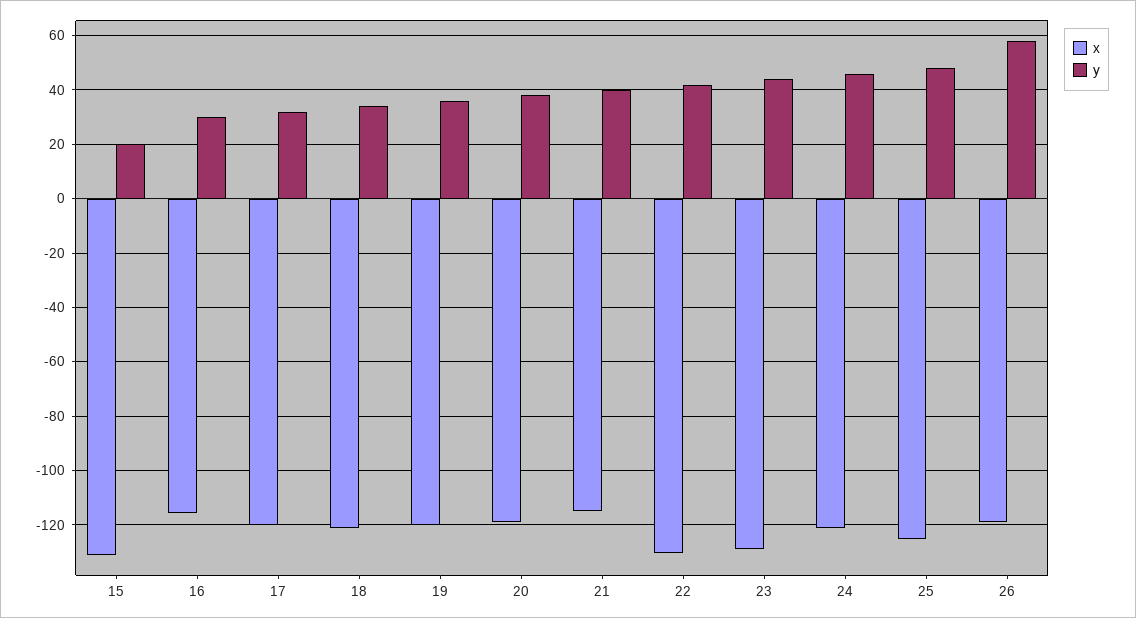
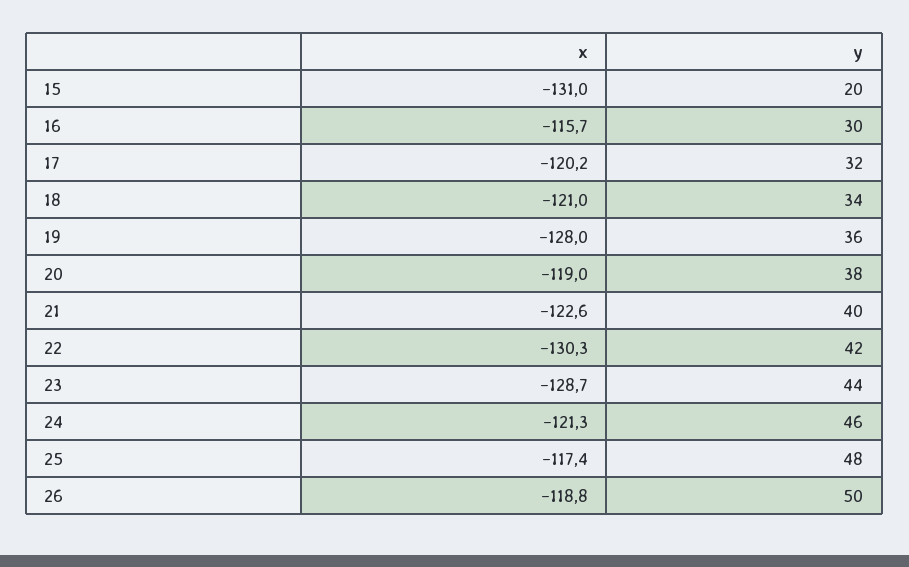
  {
    "x": {
      "15": -131,
      "16": -115.7,
      "17": -120.2,
      "18": -121,
-     "19": -120,
+     "19": -128,
      "20": -119,
-     "21": -115,
+     "21": -122.6,
      "22": -130.3,
      "23": -128.7,
      "24": -121.3,
-     "25": -125,
+     "25": -117.4,
      "26": -118.8
    },
    "y": {
      "15": 20,
      "16": 30,
      "17": 32,
      "18": 34,
      "19": 36,
      "20": 38,
      "21": 40,
      "22": 42,
      "23": 44,
      "24": 46,
      "25": 48,
-     "26": 57.5
+     "26": 50
    }
  }

